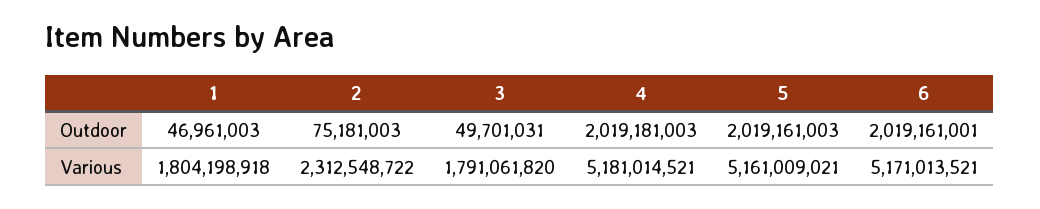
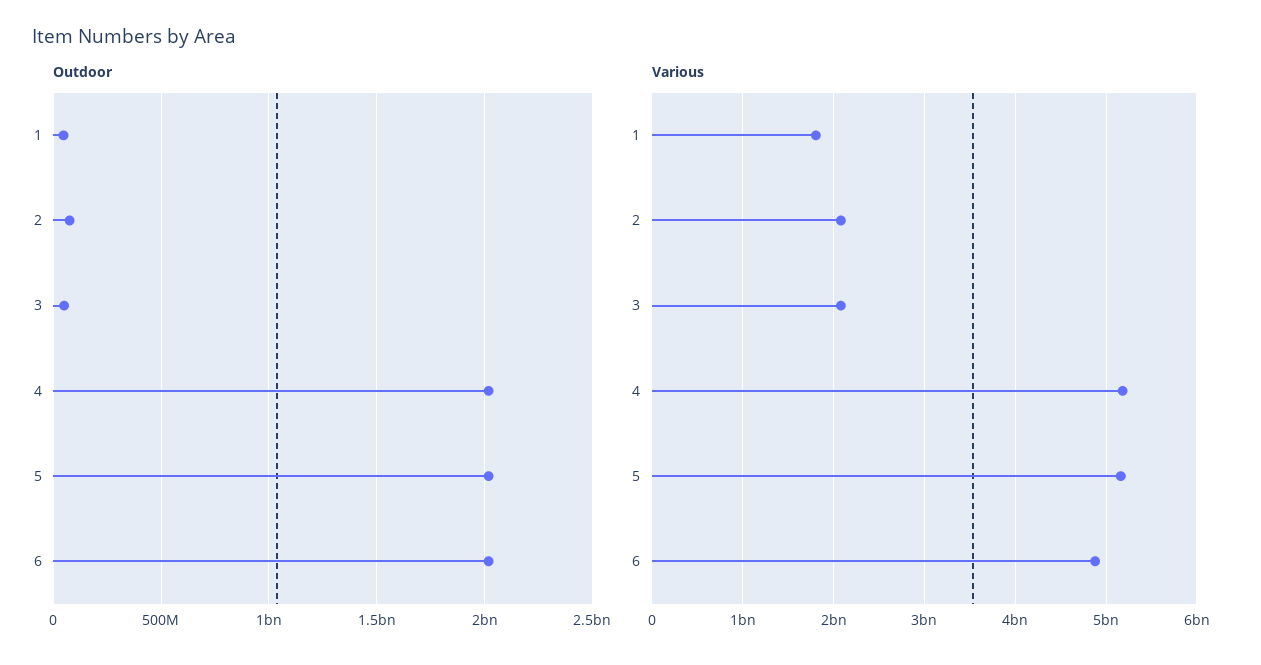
  {
    "Outdoor": {
      "1": 46961003,
      "2": 75181003,
      "3": 49701031,
      "4": 2019181003,
      "5": 2019161003,
      "6": 2019161001
    },
    "Various": {
      "1": 1804198918,
-     "2": 2312548722,
+     "2": 2100000000,
-     "3": 1791061820,
+     "3": 2100000000,
      "4": 5181014521,
      "5": 5161009021,
-     "6": 5171013521
+     "6": 4900000000
    }
  }

